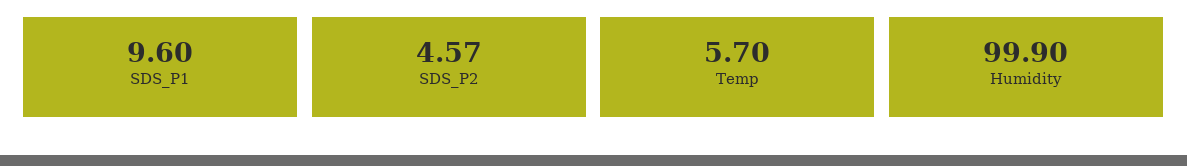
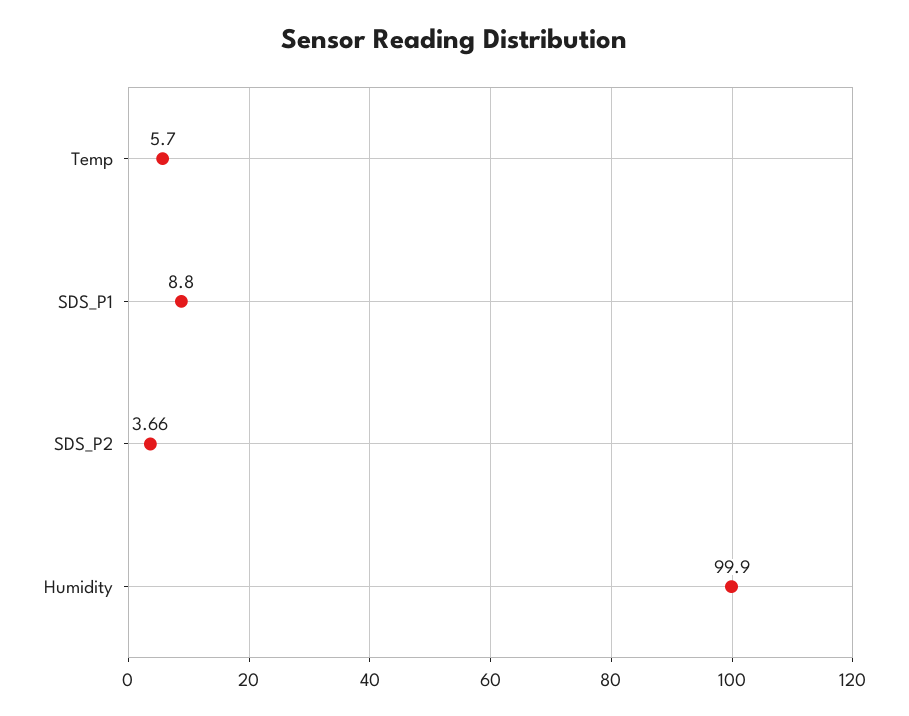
  {
-   "SDS_P1": 9.6,
+   "SDS_P1": 8.8,
-   "SDS_P2": 4.57,
+   "SDS_P2": 3.66,
    "Temp": 5.7,
    "Humidity": 99.9
  }

